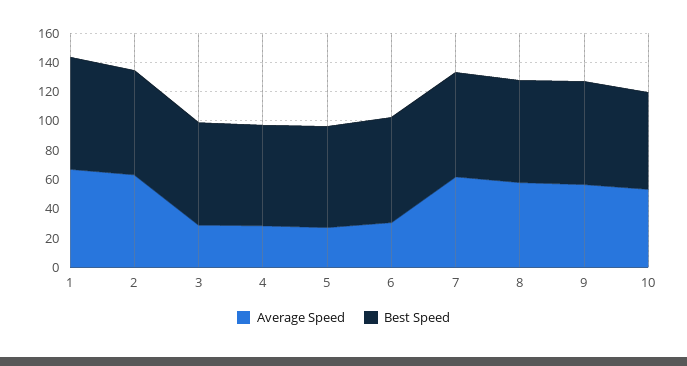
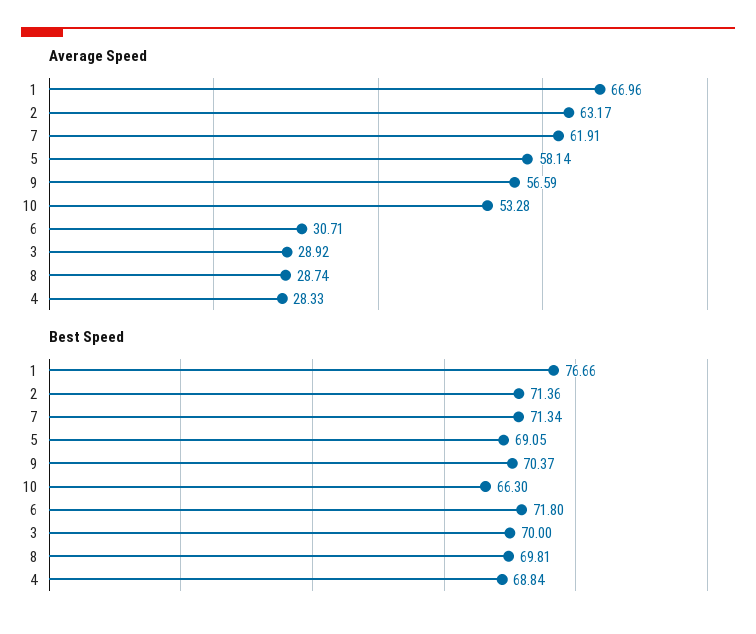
  {
    "Average Speed": {
      "1": 66.96,
      "2": 63.17,
      "3": 28.92,
      "4": 28.33,
-     "5": 30,
+     "5": 58.14,
      "6": 30.71,
      "7": 61.91,
-     "8": 60,
+     "8": 28.74,
      "9": 56.59,
      "10": 53.28
    },
    "Best Speed": {
      "1": 76.66,
      "2": 71.36,
      "3": 70,
      "4": 68.84,
      "5": 69.05,
      "6": 71.8,
      "7": 71.34,
      "8": 69.81,
      "9": 70.37,
      "10": 66.3
    }
  }

